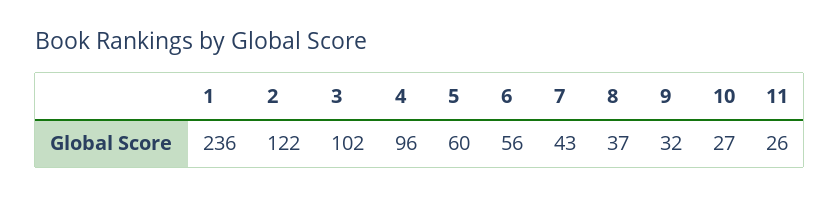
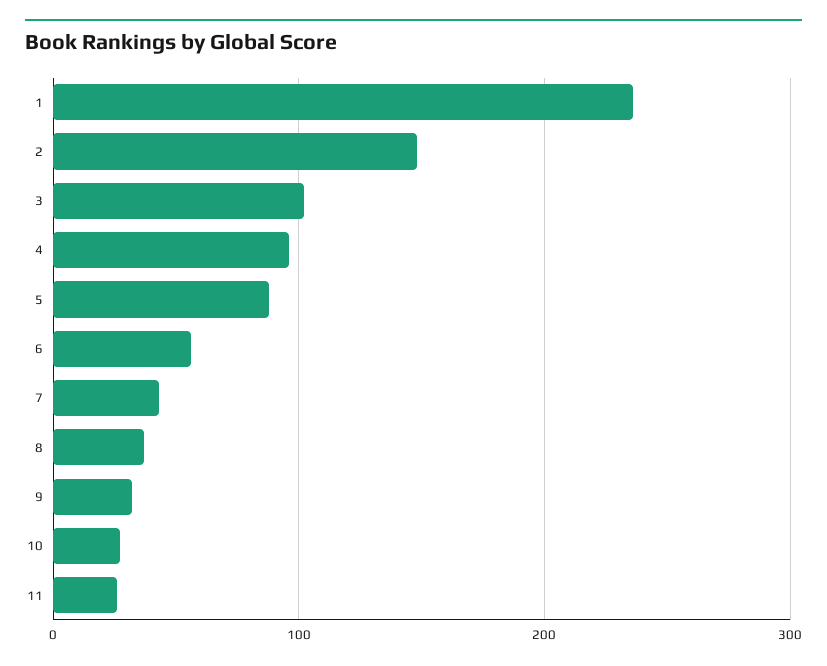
  {
    "1": 236,
-   "2": 122,
+   "2": 150,
    "3": 102,
    "4": 96,
-   "5": 60,
+   "5": 90,
    "6": 56,
    "7": 43,
    "8": 37,
    "9": 32,
    "10": 27,
    "11": 26
  }

